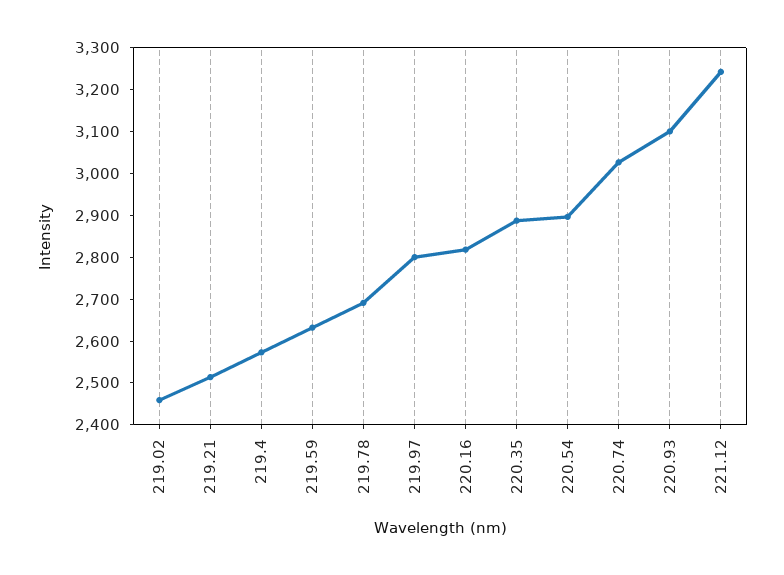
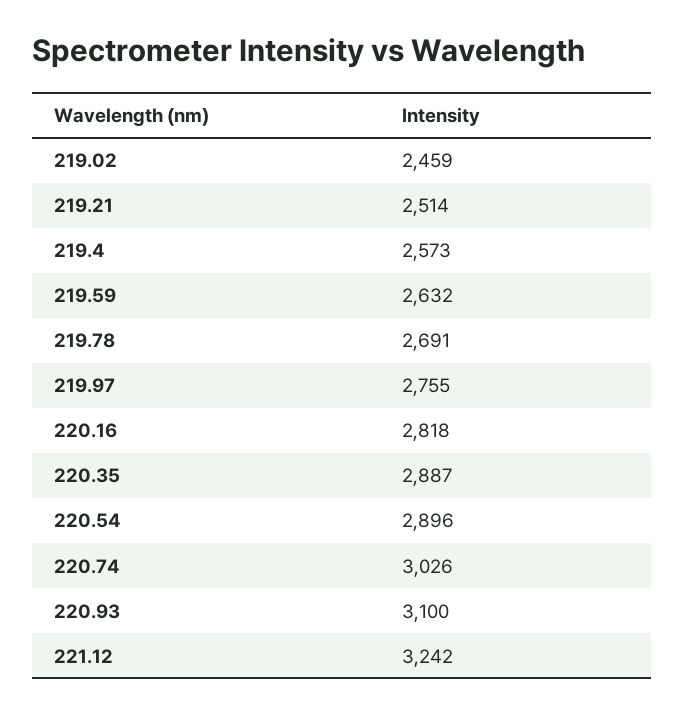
  {
    "219.02": 2459,
    "219.21": 2514,
    "219.4": 2573,
    "219.59": 2632,
    "219.78": 2691,
-   "219.97": 2800,
+   "219.97": 2755,
    "220.16": 2818,
    "220.35": 2887,
    "220.54": 2896,
    "220.74": 3026,
    "220.93": 3100,
    "221.12": 3242
  }

